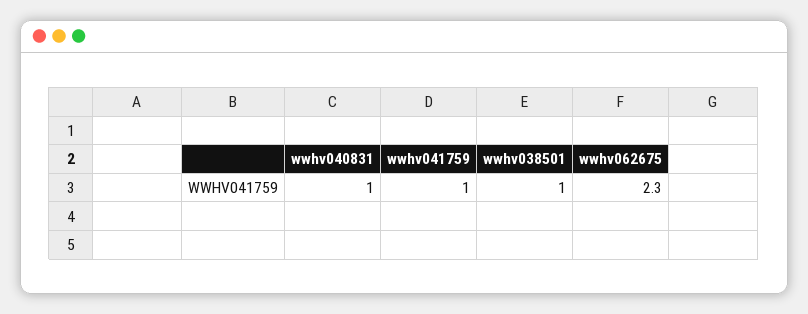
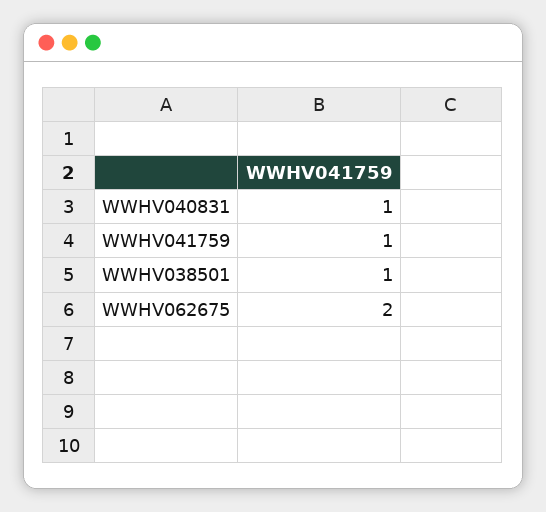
  {
    "wwhv040831": 1,
    "wwhv041759": 1,
    "wwhv038501": 1,
-   "wwhv062675": 2.3
+   "wwhv062675": 2
  }

